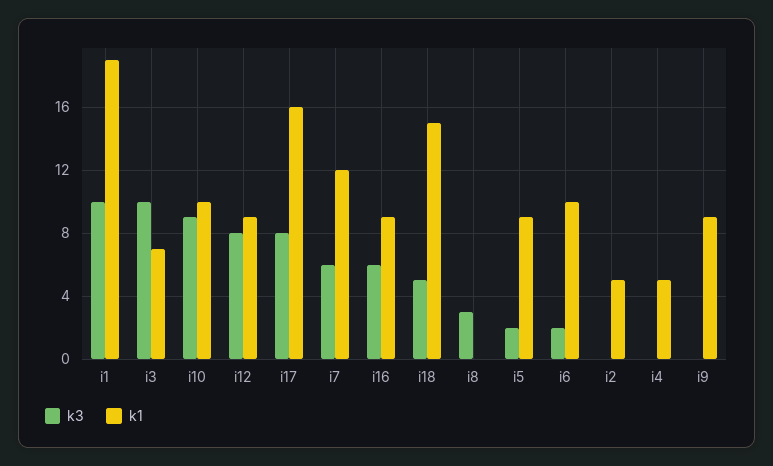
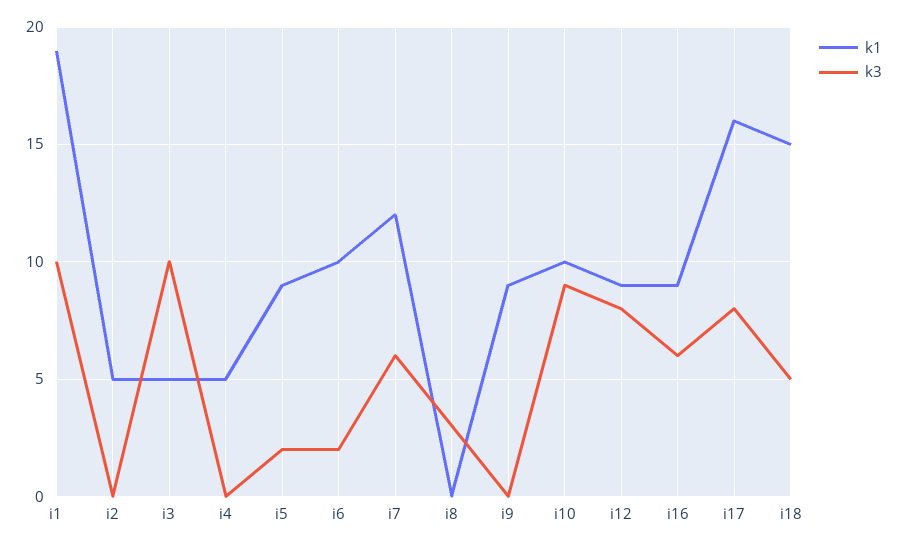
  {
    "k3": {
      "i1": 10,
      "i3": 10,
      "i10": 9,
      "i12": 8,
      "i17": 8,
      "i7": 6,
      "i16": 6,
      "i18": 5,
      "i8": 3,
      "i5": 2,
      "i6": 2,
      "i2": 0,
      "i4": 0,
      "i9": 0
    },
    "k1": {
      "i1": 19,
-     "i3": 7,
+     "i3": 5,
      "i10": 10,
      "i12": 9,
      "i17": 16,
      "i7": 12,
      "i16": 9,
      "i18": 15,
      "i8": 0,
      "i5": 9,
      "i6": 10,
      "i2": 5,
      "i4": 5,
      "i9": 9
    }
  }

